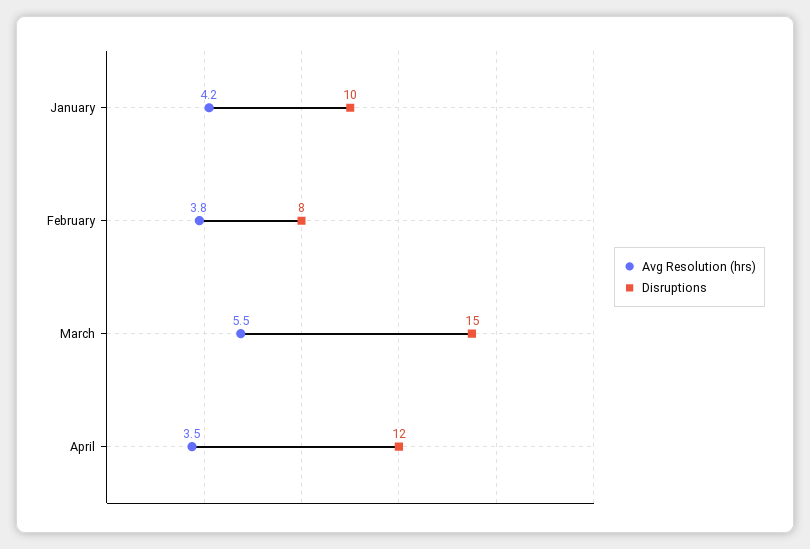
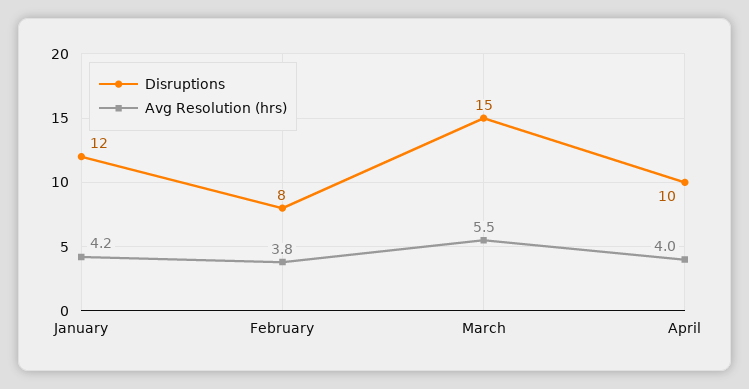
  {
    "Avg Resolution (hrs)": {
      "January": 4.2,
      "February": 3.8,
      "March": 5.5,
-     "April": 3.5
+     "April": 4
    },
    "Disruptions": {
-     "January": 10,
+     "January": 12,
      "February": 8,
      "March": 15,
-     "April": 12
+     "April": 10
    }
  }

